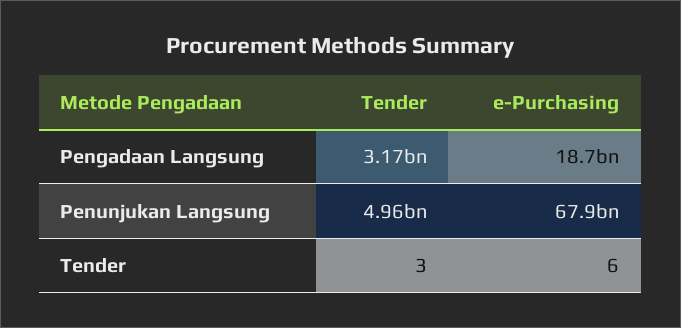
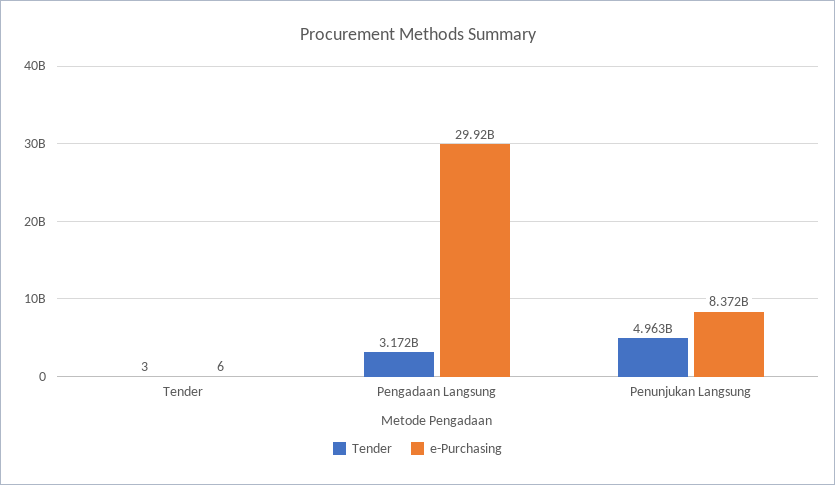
  {
    "Tender": {
      "Pengadaan Langsung": 3172000000,
      "Penunjukan Langsung": 4963000000,
      "Tender": 3
    },
    "e-Purchasing": {
-     "Pengadaan Langsung": 18700000000,
+     "Pengadaan Langsung": 29920000000,
-     "Penunjukan Langsung": 67900000000,
+     "Penunjukan Langsung": 8372000000,
      "Tender": 6
    }
  }

